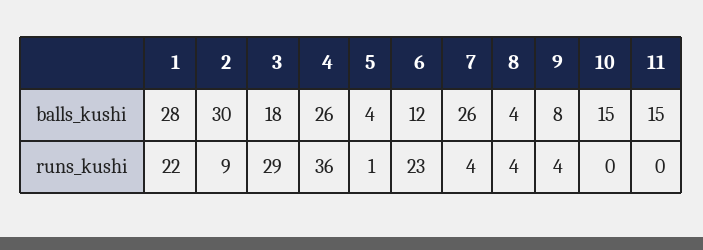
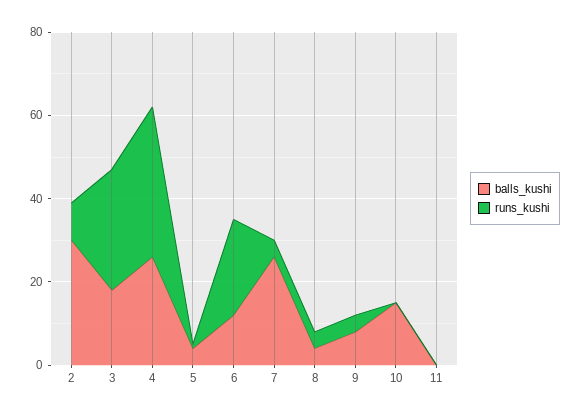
  {
    "balls_kushi": {
-     "1": 28,
      "2": 30,
      "3": 18,
      "4": 26,
      "5": 4,
      "6": 12,
      "7": 26,
      "8": 4,
      "9": 8,
      "10": 15,
-     "11": 15
+     "11": 0
    },
    "runs_kushi": {
-     "1": 22,
      "2": 9,
      "3": 29,
      "4": 36,
      "5": 1,
      "6": 23,
      "7": 4,
      "8": 4,
      "9": 4,
      "10": 0,
      "11": 0
    }
  }

